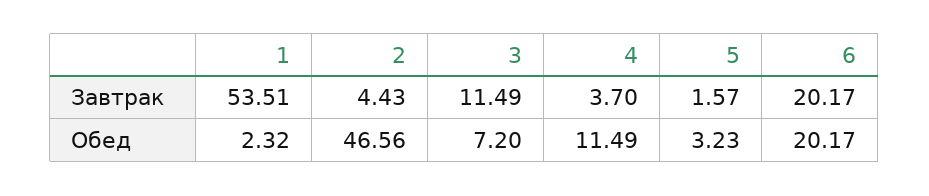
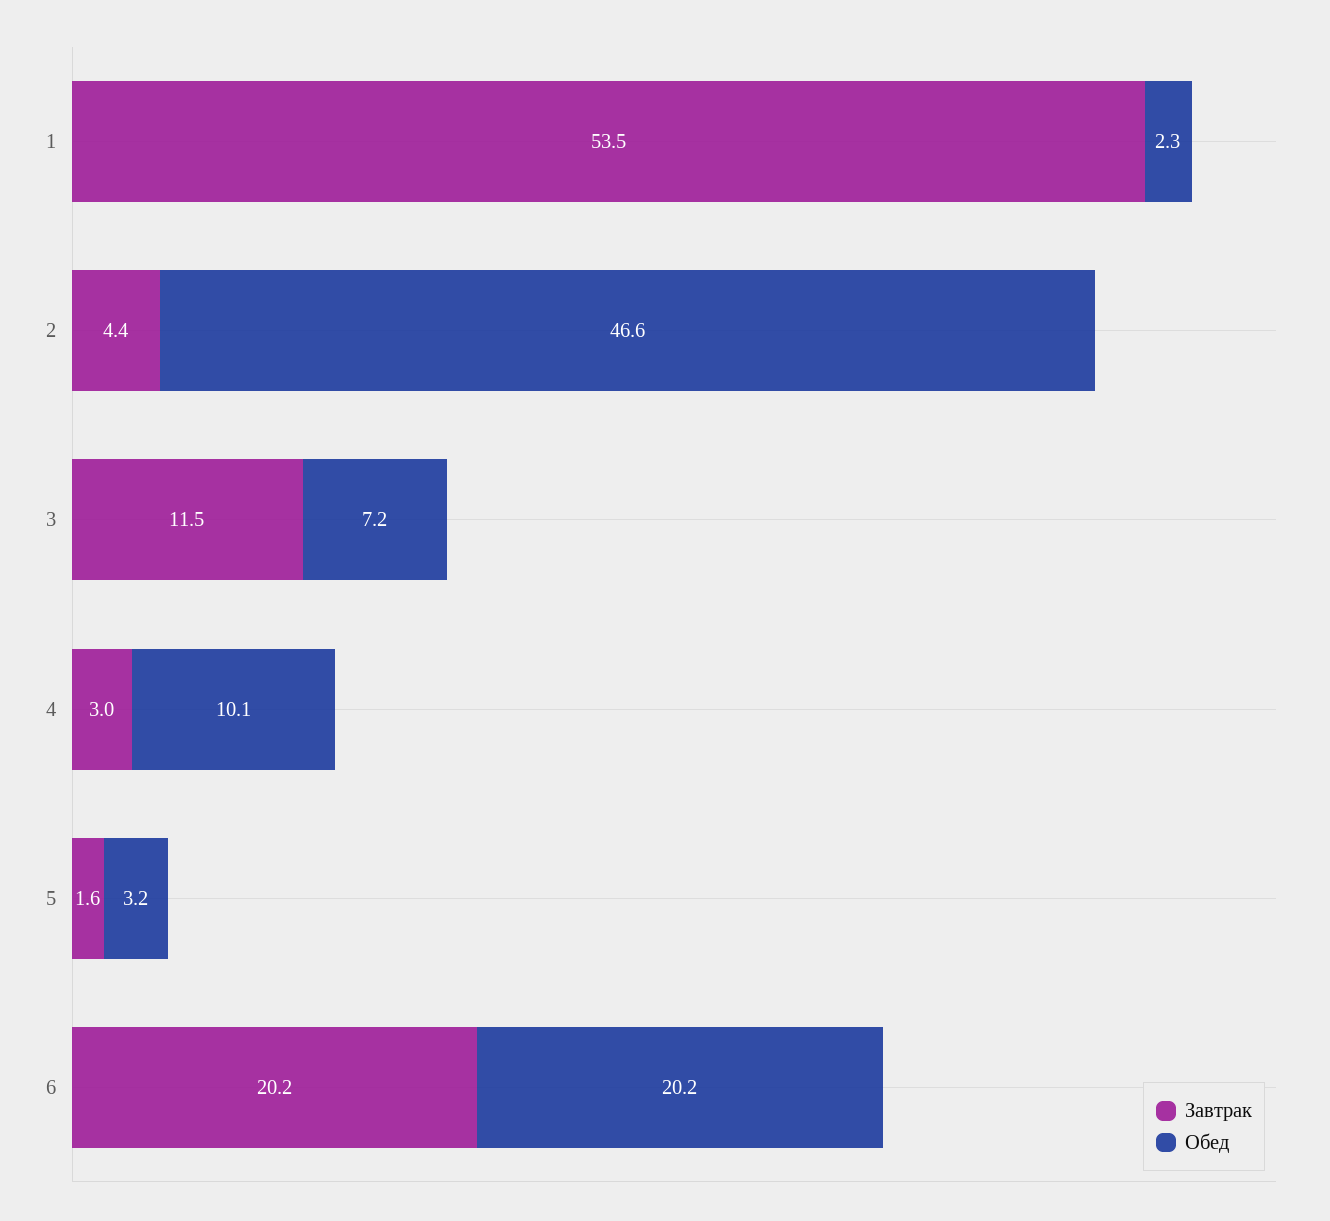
  {
    "Завтрак": {
      "1": 53.51,
      "2": 4.43,
      "3": 11.49,
-     "4": 3.7,
+     "4": 3,
      "5": 1.57,
      "6": 20.17
    },
    "Обед": {
      "1": 2.32,
      "2": 46.56,
      "3": 7.2,
-     "4": 11.49,
+     "4": 10.1,
      "5": 3.23,
      "6": 20.17
    }
  }

